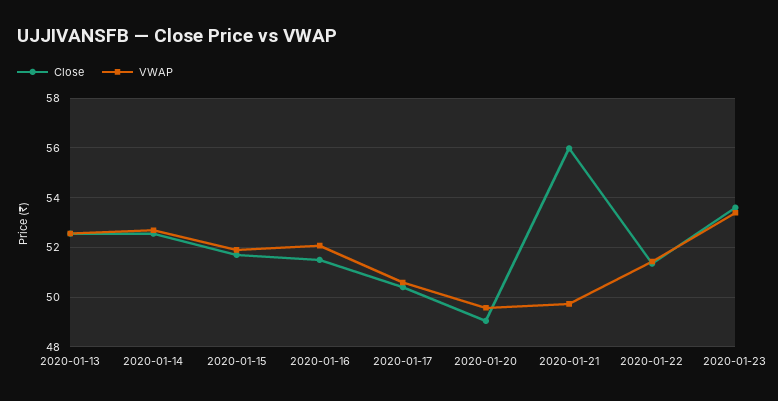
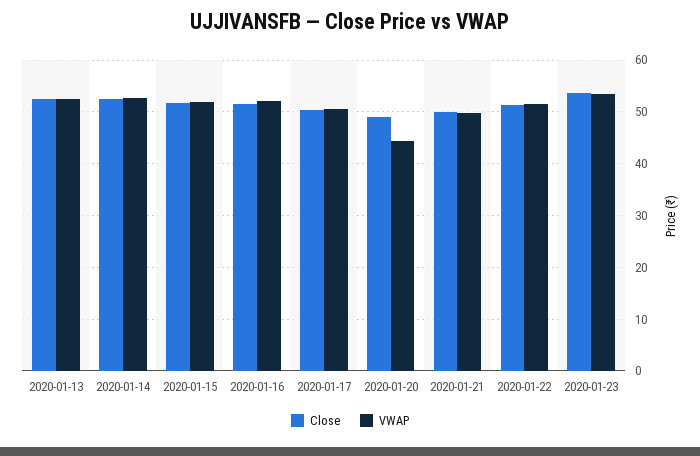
  {
    "Close": {
      "2020-01-13": 52.5,
      "2020-01-14": 52.5,
      "2020-01-15": 51.75,
      "2020-01-16": 51.5,
      "2020-01-17": 50.5,
      "2020-01-20": 49,
-     "2020-01-21": 56,
+     "2020-01-21": 50,
      "2020-01-22": 51.25,
      "2020-01-23": 53.5
    },
    "VWAP": {
      "2020-01-13": 52.5,
      "2020-01-14": 52.75,
      "2020-01-15": 52,
      "2020-01-16": 52,
      "2020-01-17": 50.5,
-     "2020-01-20": 49.5,
+     "2020-01-20": 44,
      "2020-01-21": 49.75,
      "2020-01-22": 51.5,
      "2020-01-23": 53.5
    }
  }

